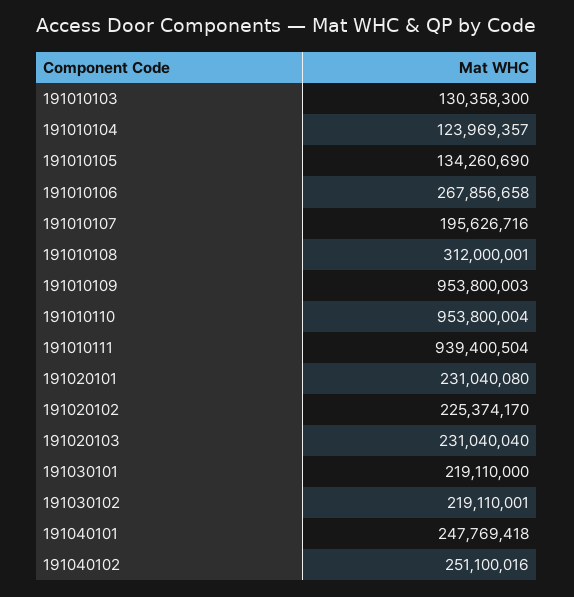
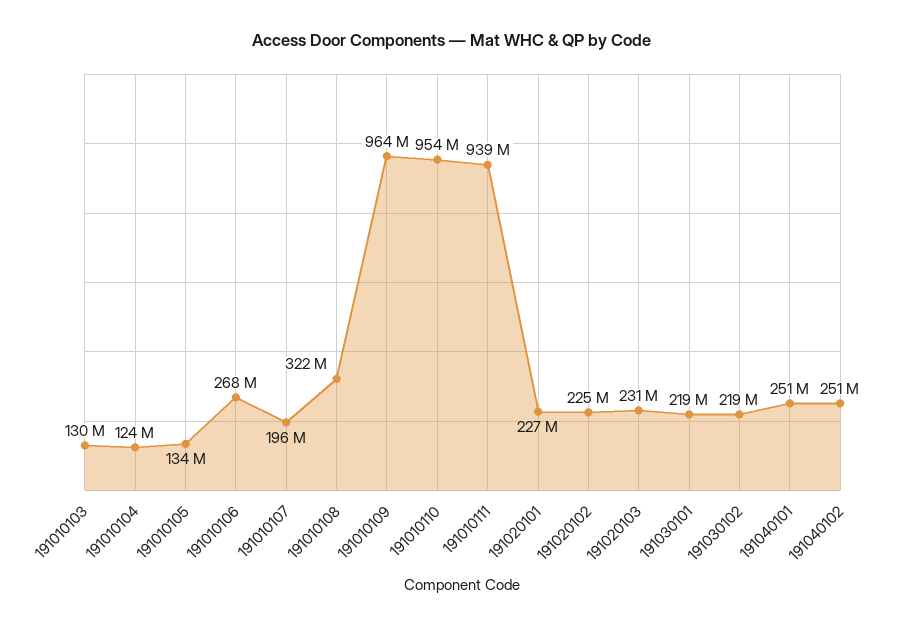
  {
    "191010103": 130358300,
    "191010104": 123969357,
    "191010105": 134260690,
    "191010106": 267856658,
    "191010107": 195626716,
-   "191010108": 312000001,
+   "191010108": 322000000,
-   "191010109": 953800003,
+   "191010109": 964000000,
    "191010110": 953800004,
    "191010111": 939400504,
-   "191020101": 231040080,
+   "191020101": 227000000,
    "191020102": 225374170,
    "191020103": 231040040,
    "191030101": 219110000,
    "191030102": 219110001,
-   "191040101": 247769418,
+   "191040101": 251000000,
    "191040102": 251100016
  }

